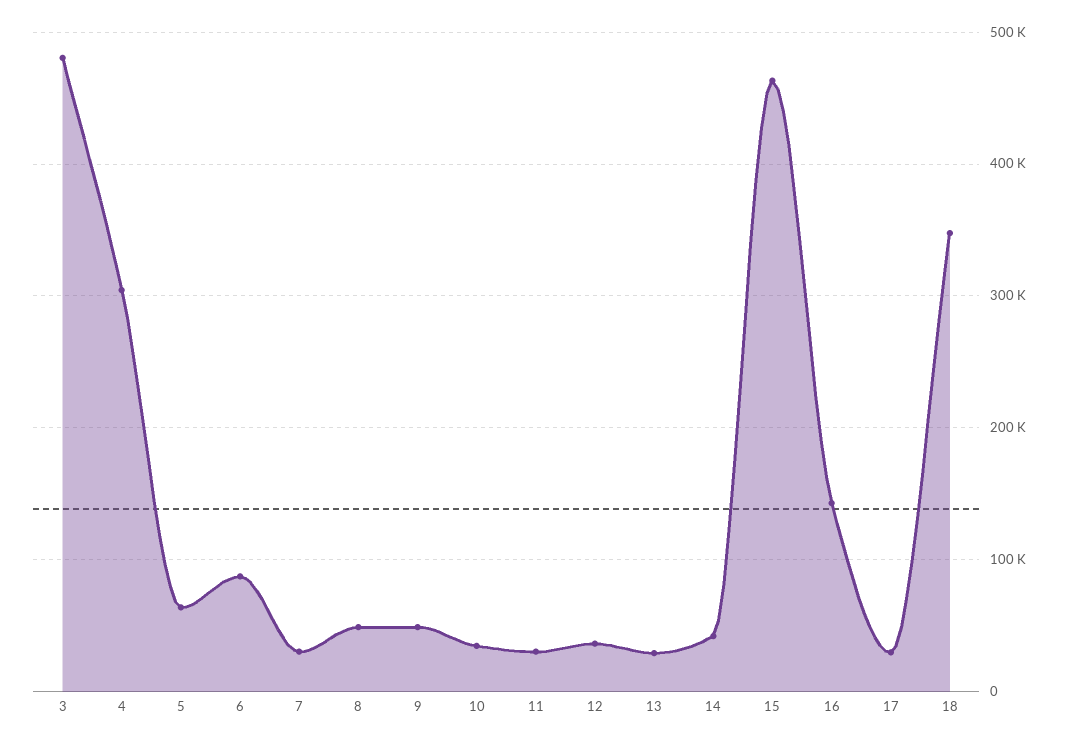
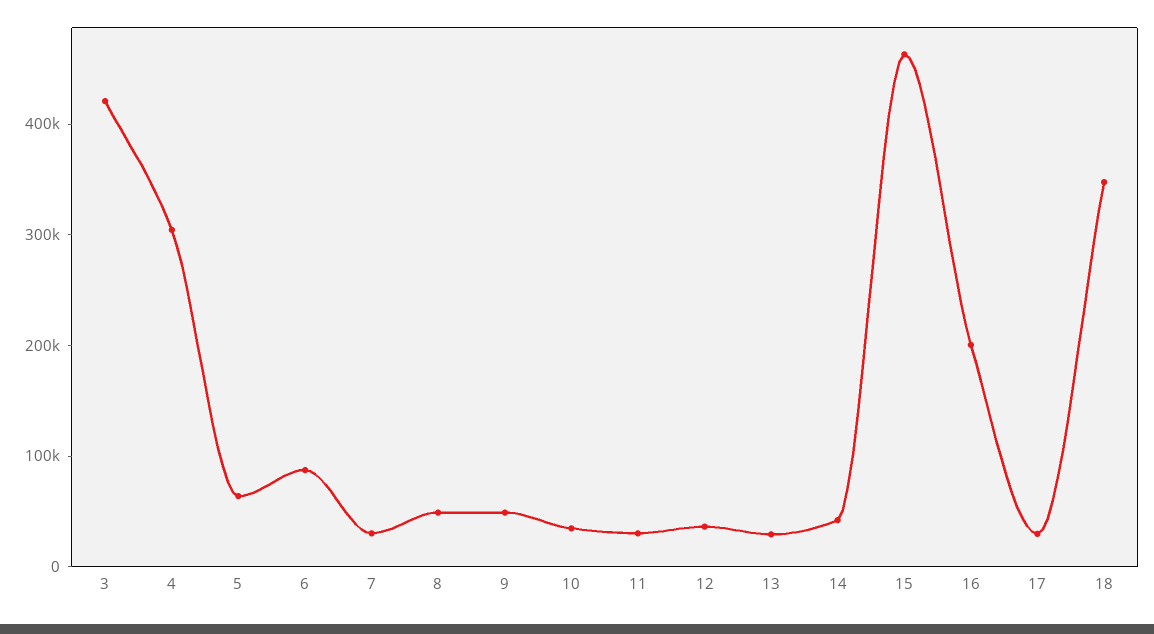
  {
-   "3": 480000,
+   "3": 420000,
    "4": 300000,
    "5": 60000,
    "6": 90000,
    "7": 30000,
    "8": 50000,
    "9": 50000,
    "10": 30000,
    "11": 30000,
    "12": 40000,
    "13": 30000,
    "14": 40000,
    "15": 460000,
-   "16": 140000,
+   "16": 200000,
    "17": 30000,
    "18": 350000
  }

